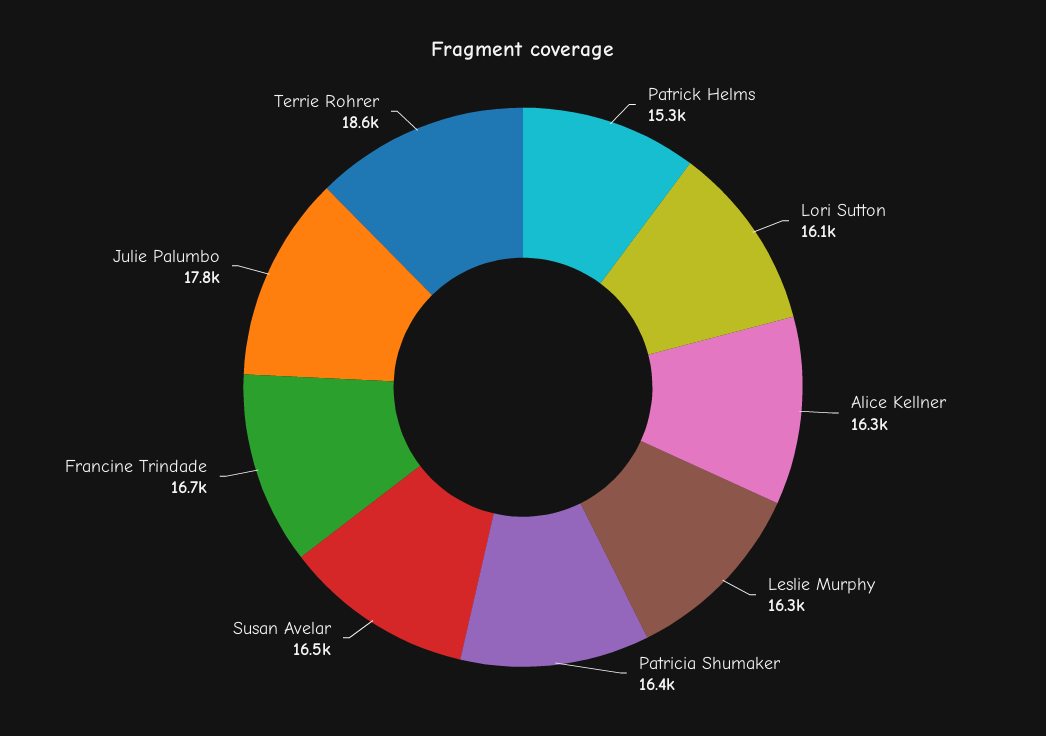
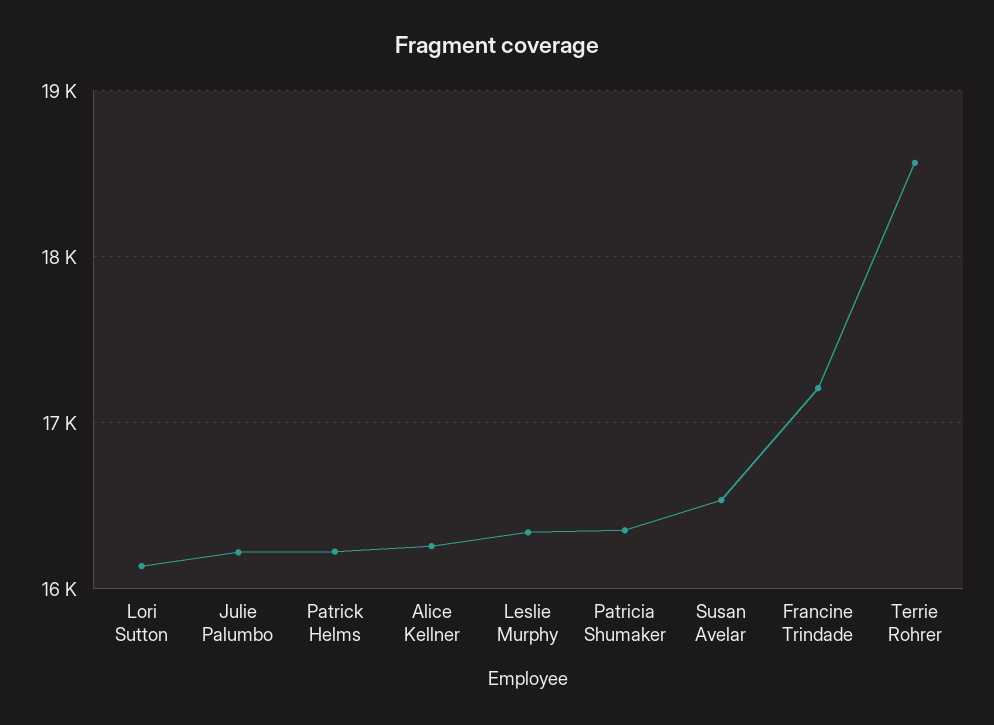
  {
-   "Patrick Helms": 15300,
+   "Patrick Helms": 16200,
    "Lori Sutton": 16100,
    "Alice Kellner": 16300,
    "Leslie Murphy": 16300,
    "Patricia Shumaker": 16400,
    "Susan Avelar": 16500,
-   "Francine Trindade": 16700,
+   "Francine Trindade": 17200,
-   "Julie Palumbo": 17800,
+   "Julie Palumbo": 16200,
    "Terrie Rohrer": 18600
  }

